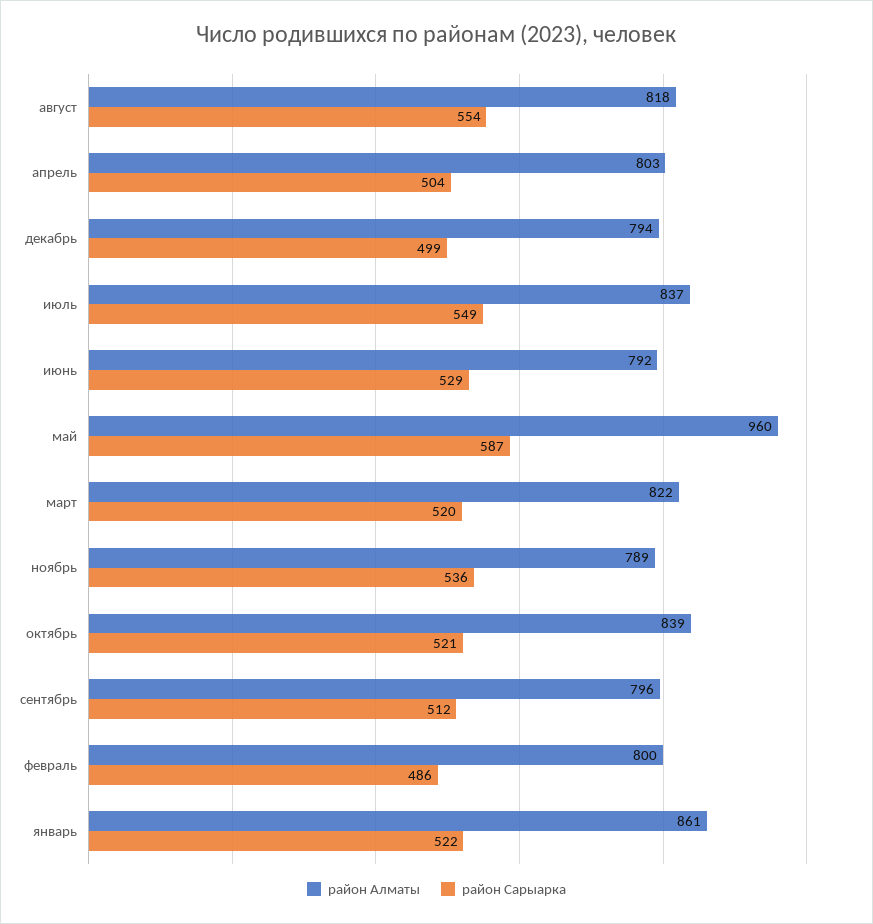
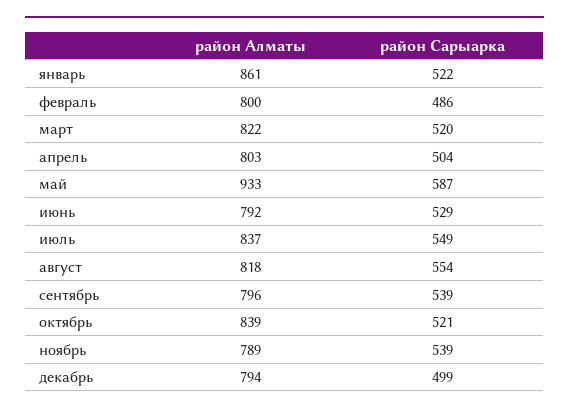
  {
    "район Алматы": {
      "август": 818,
      "апрель": 803,
      "декабрь": 794,
      "июль": 837,
      "июнь": 792,
-     "май": 960,
+     "май": 933,
      "март": 822,
      "ноябрь": 789,
      "октябрь": 839,
      "сентябрь": 796,
      "февраль": 800,
      "январь": 861
    },
    "район Сарыарка": {
      "август": 554,
      "апрель": 504,
      "декабрь": 499,
      "июль": 549,
      "июнь": 529,
      "май": 587,
      "март": 520,
-     "ноябрь": 536,
+     "ноябрь": 539,
      "октябрь": 521,
-     "сентябрь": 512,
+     "сентябрь": 539,
      "февраль": 486,
      "январь": 522
    }
  }

